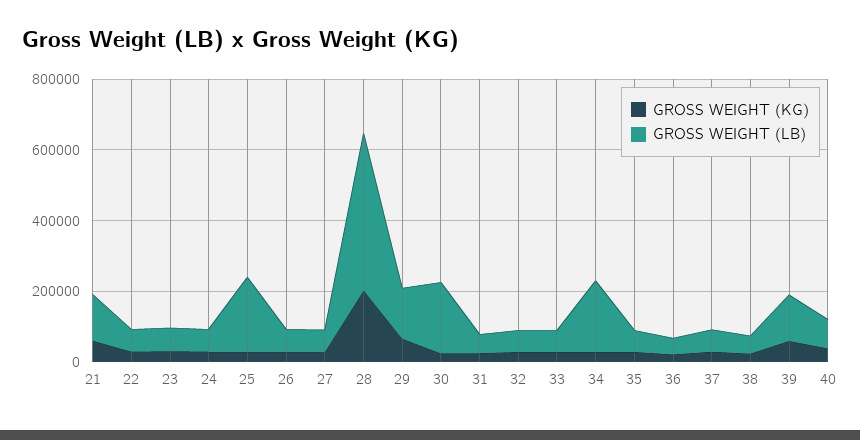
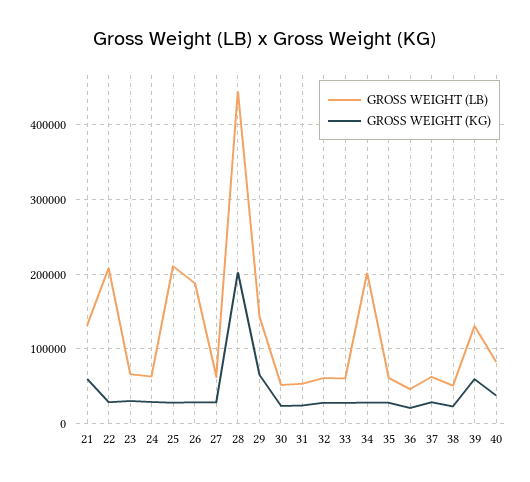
  {
    "GROSS WEIGHT (KG)": {
      "21": 60000,
      "22": 30000,
      "23": 30000,
      "24": 30000,
      "25": 30000,
      "26": 30000,
      "27": 30000,
      "28": 200000,
      "29": 70000,
      "30": 20000,
      "31": 20000,
      "32": 30000,
      "33": 30000,
      "34": 30000,
      "35": 30000,
      "36": 20000,
      "37": 30000,
      "38": 20000,
      "39": 60000,
      "40": 40000
    },
    "GROSS WEIGHT (LB)": {
      "21": 130000,
-     "22": 50000,
+     "22": 210000,
      "23": 70000,
      "24": 60000,
      "25": 210000,
-     "26": 50000,
+     "26": 190000,
      "27": 60000,
      "28": 440000,
      "29": 140000,
-     "30": 200000,
+     "30": 50000,
      "31": 50000,
      "32": 60000,
      "33": 60000,
      "34": 200000,
      "35": 60000,
      "36": 50000,
      "37": 60000,
      "38": 50000,
      "39": 130000,
      "40": 80000
    }
  }

